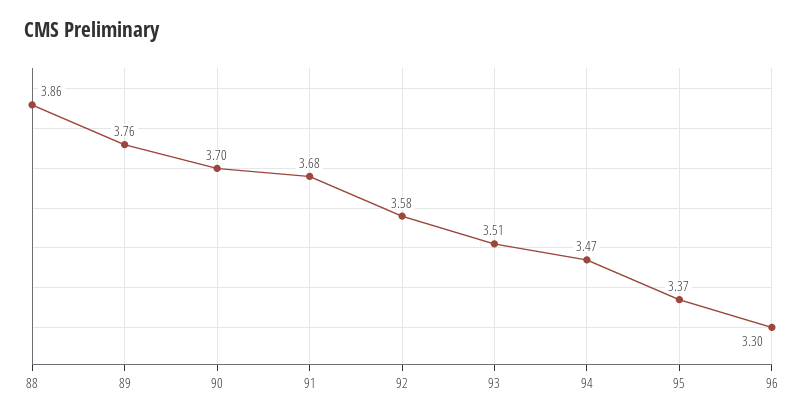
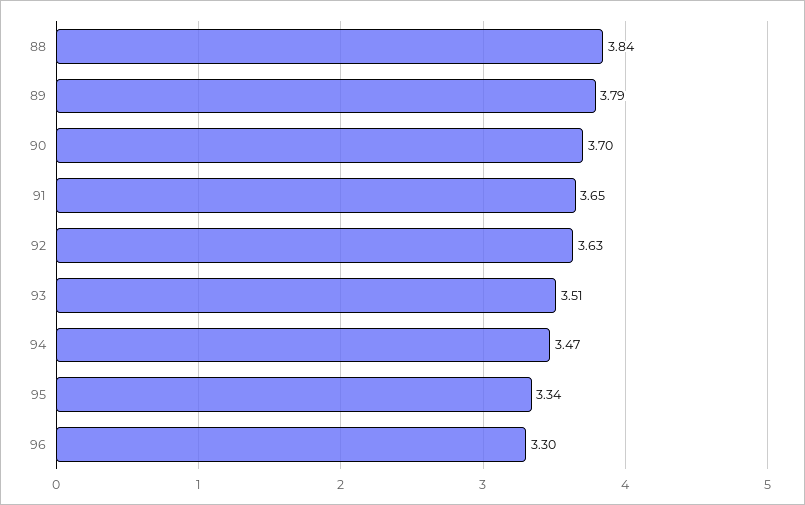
  {
-   "88": 3.86,
+   "88": 3.84,
-   "89": 3.76,
+   "89": 3.79,
    "90": 3.7,
-   "91": 3.68,
+   "91": 3.65,
-   "92": 3.58,
+   "92": 3.63,
    "93": 3.51,
    "94": 3.47,
-   "95": 3.37,
+   "95": 3.34,
    "96": 3.3
  }

